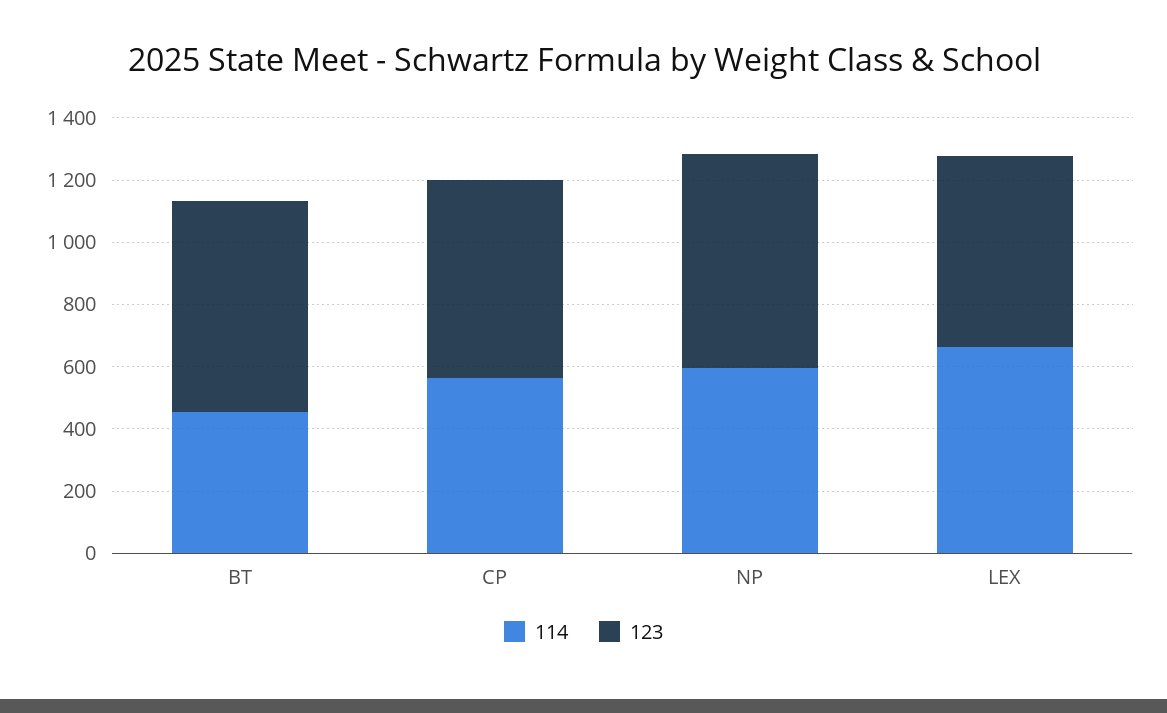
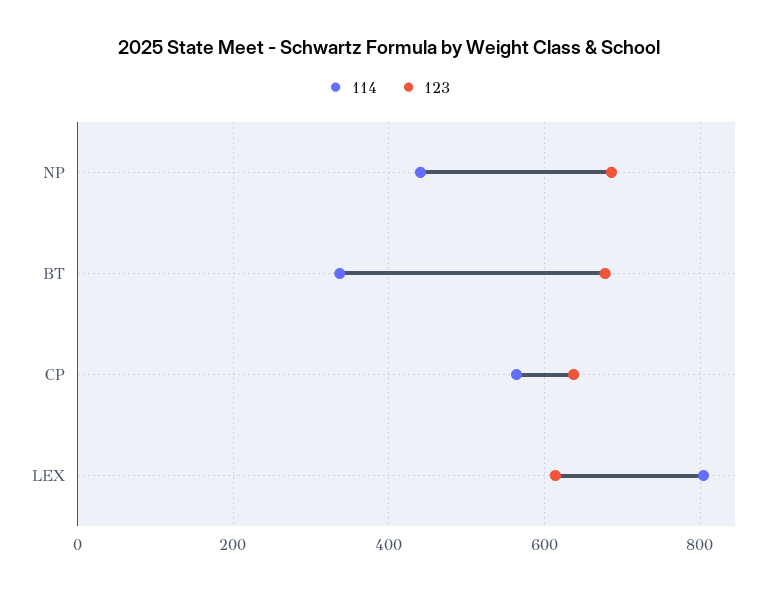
  {
    "114": {
-     "BT": 450,
+     "BT": 340,
      "CP": 560,
-     "NP": 600,
+     "NP": 440,
-     "LEX": 650
+     "LEX": 800
    },
    "123": {
      "BT": 680,
      "CP": 640,
      "NP": 680,
      "LEX": 620
    }
  }

